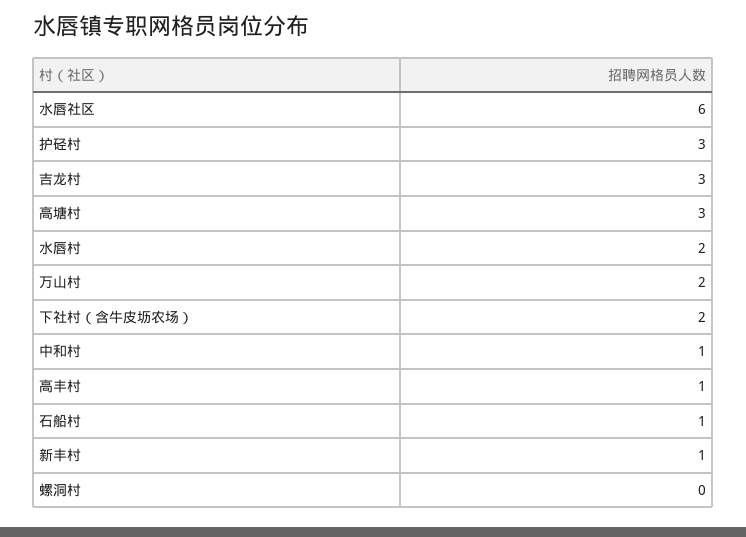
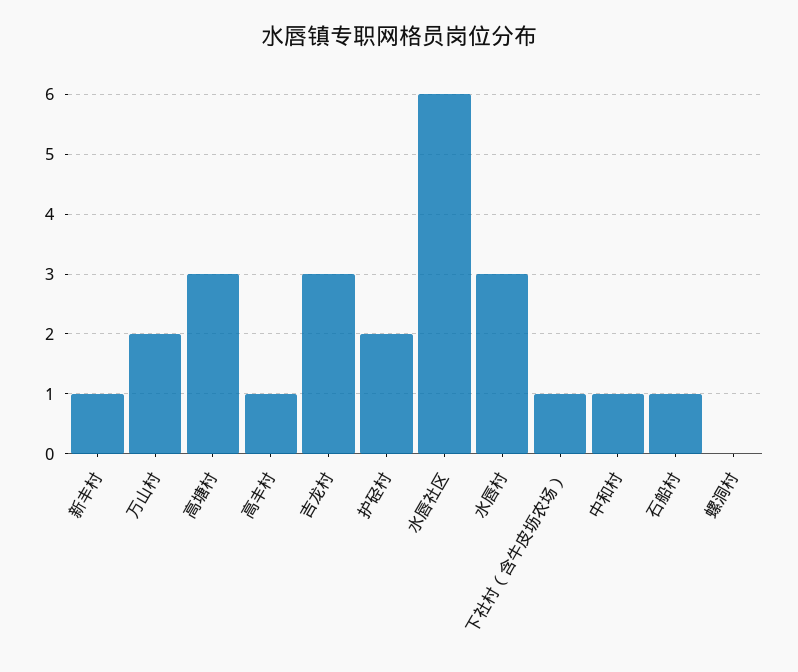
  {
    "水唇社区": 6,
-   "护硁村": 3,
+   "护硁村": 2,
    "吉龙村": 3,
    "高塘村": 3,
-   "水唇村": 2,
+   "水唇村": 3,
    "万山村": 2,
-   "下社村（含牛皮坜农场）": 2,
+   "下社村（含牛皮坜农场）": 1,
    "中和村": 1,
    "高丰村": 1,
    "石船村": 1,
    "新丰村": 1,
    "螺洞村": 0
  }

